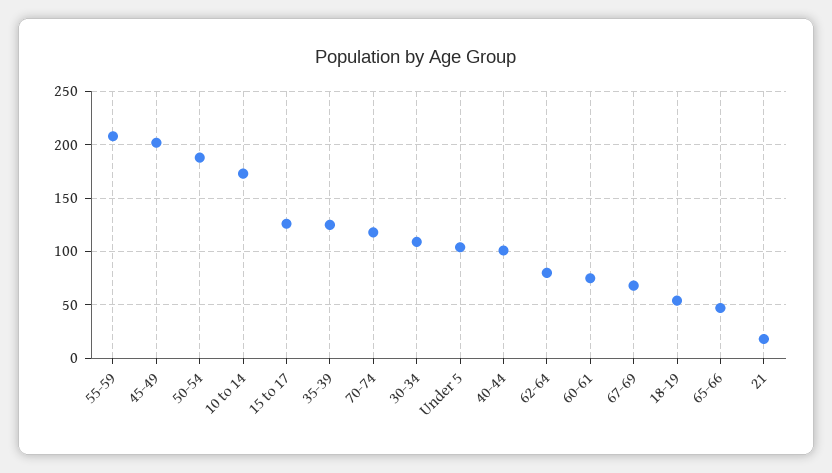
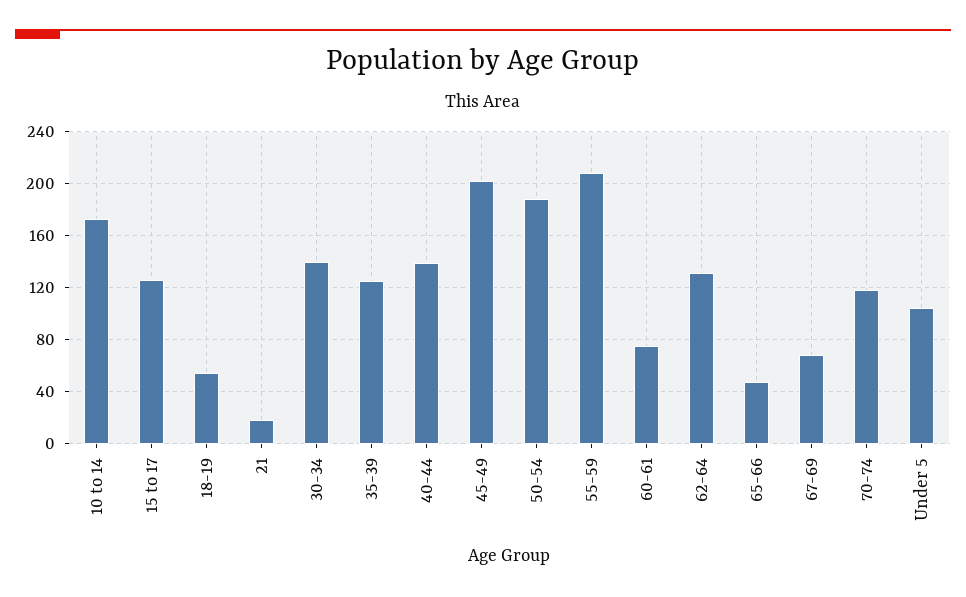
  {
    "55-59": 210,
    "45-49": 200,
    "50-54": 190,
    "10 to 14": 175,
    "15 to 17": 125,
    "35-39": 125,
    "70-74": 120,
-   "30-34": 110,
+   "30-34": 140,
    "Under 5": 105,
-   "40-44": 100,
+   "40-44": 140,
-   "62-64": 80,
+   "62-64": 130,
    "60-61": 75,
    "67-69": 70,
    "18-19": 55,
    "65-66": 45,
    "21": 20
  }

